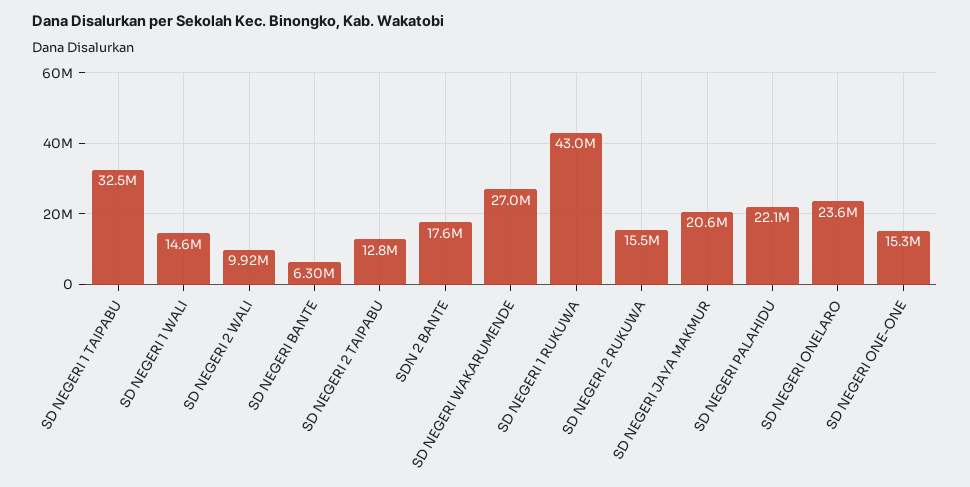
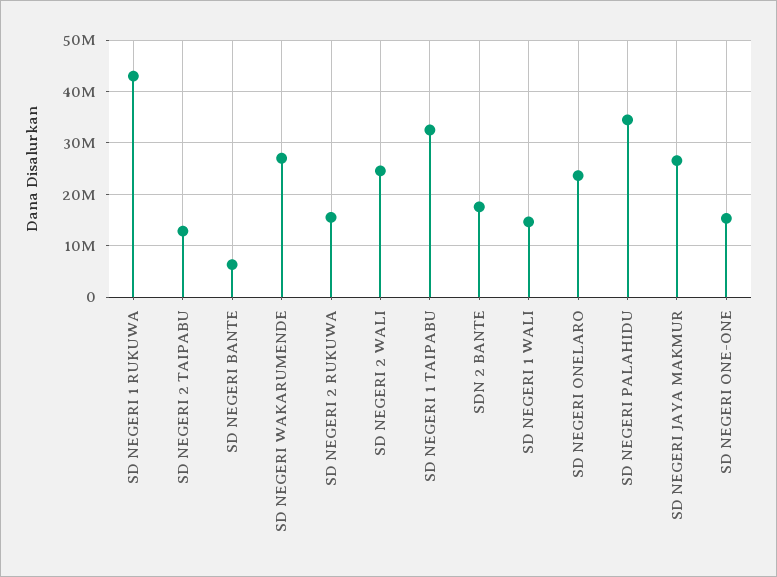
  {
    "SD NEGERI 1 TAIPABU": 32500000,
    "SD NEGERI 1 WALI": 14600000,
-   "SD NEGERI 2 WALI": 9920000,
+   "SD NEGERI 2 WALI": 24000000,
    "SD NEGERI BANTE": 6300000,
    "SD NEGERI 2 TAIPABU": 12800000,
    "SDN 2 BANTE": 17600000,
    "SD NEGERI WAKARUMENDE": 27000000,
    "SD NEGERI 1 RUKUWA": 43000000,
    "SD NEGERI 2 RUKUWA": 15500000,
-   "SD NEGERI JAYA MAKMUR": 20600000,
+   "SD NEGERI JAYA MAKMUR": 26000000,
-   "SD NEGERI PALAHIDU": 22100000,
+   "SD NEGERI PALAHIDU": 34000000,
    "SD NEGERI ONELARO": 23600000,
    "SD NEGERI ONE-ONE": 15300000
  }

